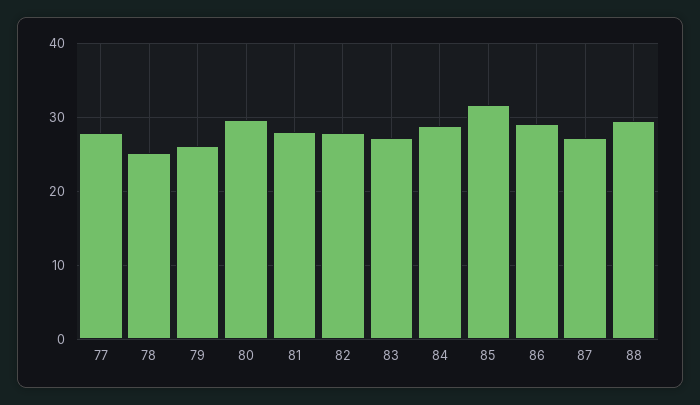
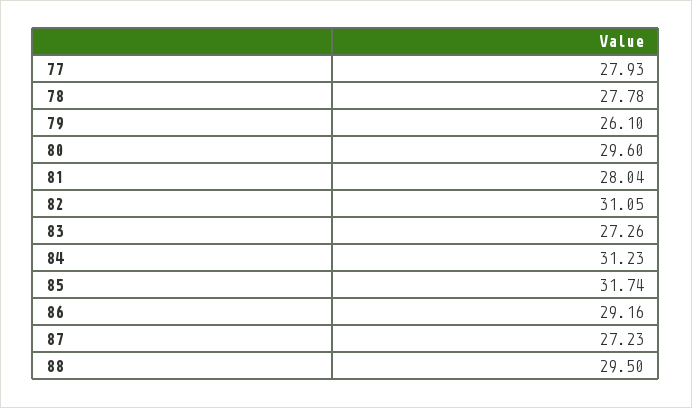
  {
    "77": 27.93,
-   "78": 25,
+   "78": 27.78,
    "79": 26.1,
    "80": 29.6,
    "81": 28.04,
-   "82": 28,
+   "82": 31.05,
    "83": 27.26,
-   "84": 29,
+   "84": 31.23,
    "85": 31.74,
    "86": 29.16,
    "87": 27.23,
    "88": 29.5
  }

